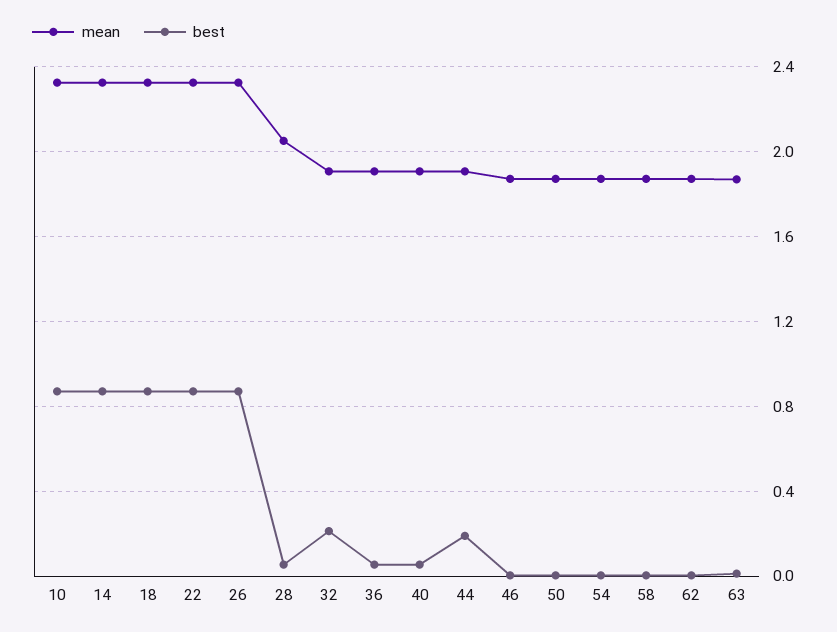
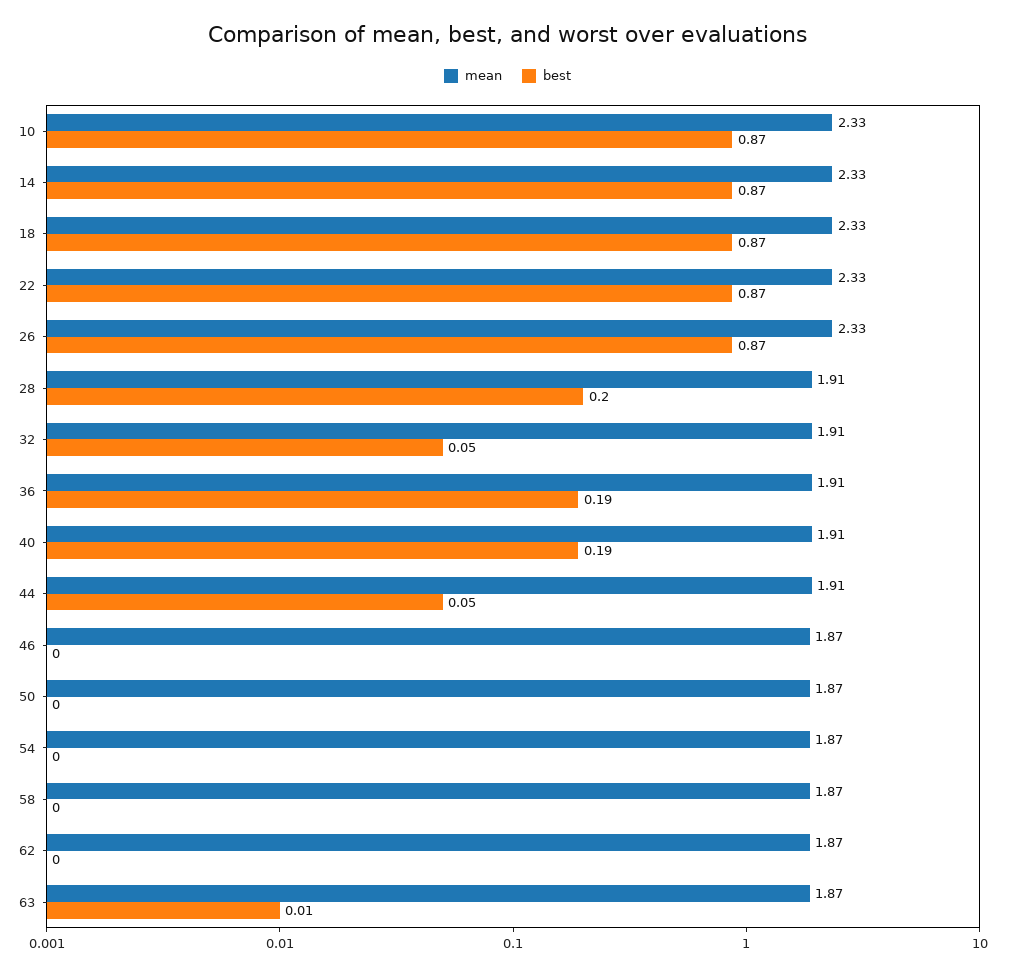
  {
    "mean": {
      "10": 2.33,
      "14": 2.33,
      "18": 2.33,
      "22": 2.33,
      "26": 2.33,
-     "28": 2.05,
+     "28": 1.91,
      "32": 1.91,
      "36": 1.91,
      "40": 1.91,
      "44": 1.91,
      "46": 1.87,
      "50": 1.87,
      "54": 1.87,
      "58": 1.87,
      "62": 1.87,
      "63": 1.87
    },
    "best": {
      "10": 0.87,
      "14": 0.87,
      "18": 0.87,
      "22": 0.87,
      "26": 0.87,
-     "28": 0.05,
+     "28": 0.2,
-     "32": 0.2,
+     "32": 0.05,
-     "36": 0.05,
+     "36": 0.19,
-     "40": 0.05,
+     "40": 0.19,
-     "44": 0.2,
+     "44": 0.05,
      "46": 0,
      "50": 0,
      "54": 0,
      "58": 0,
      "62": 0,
      "63": 0.01
    }
  }

